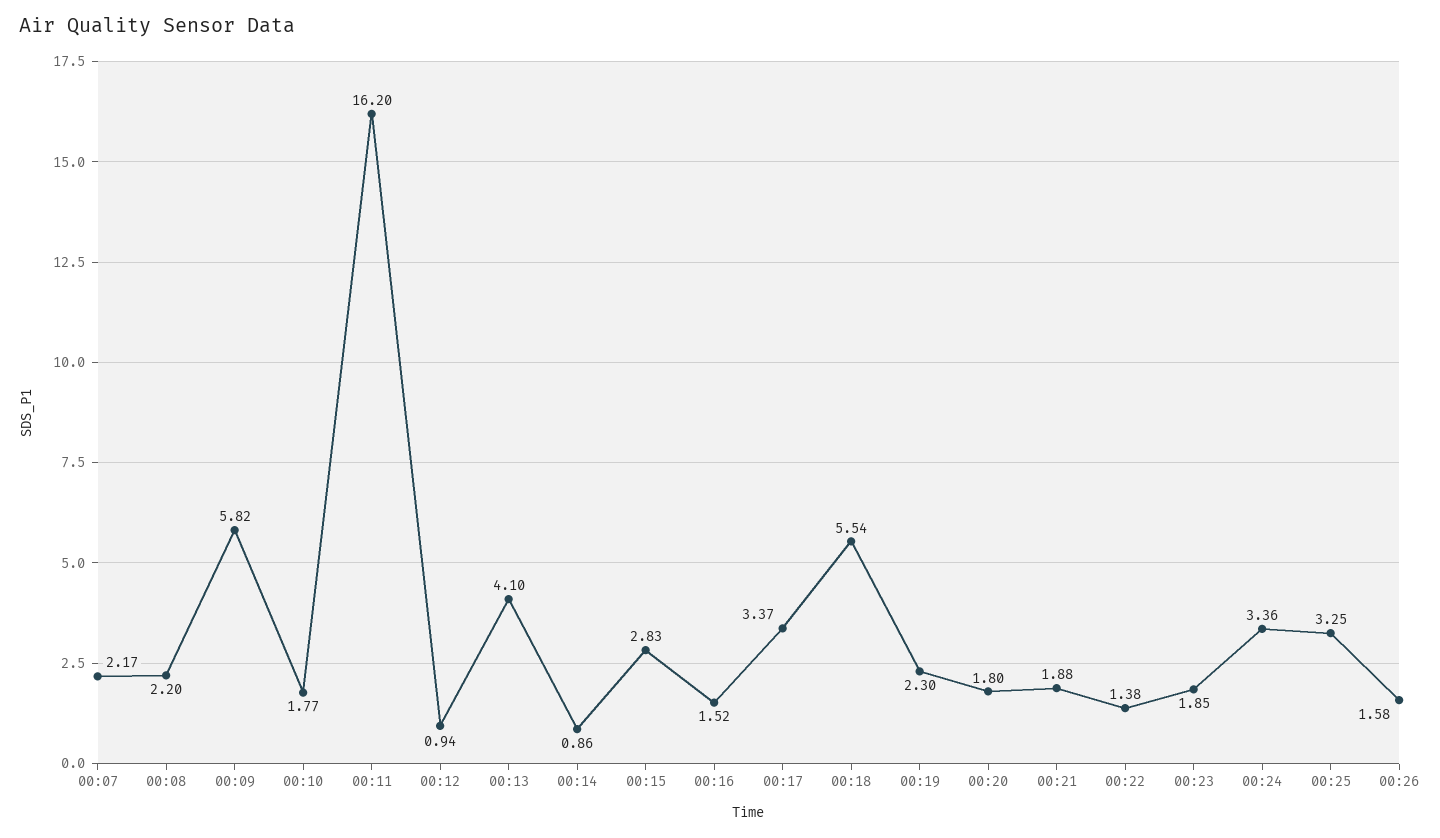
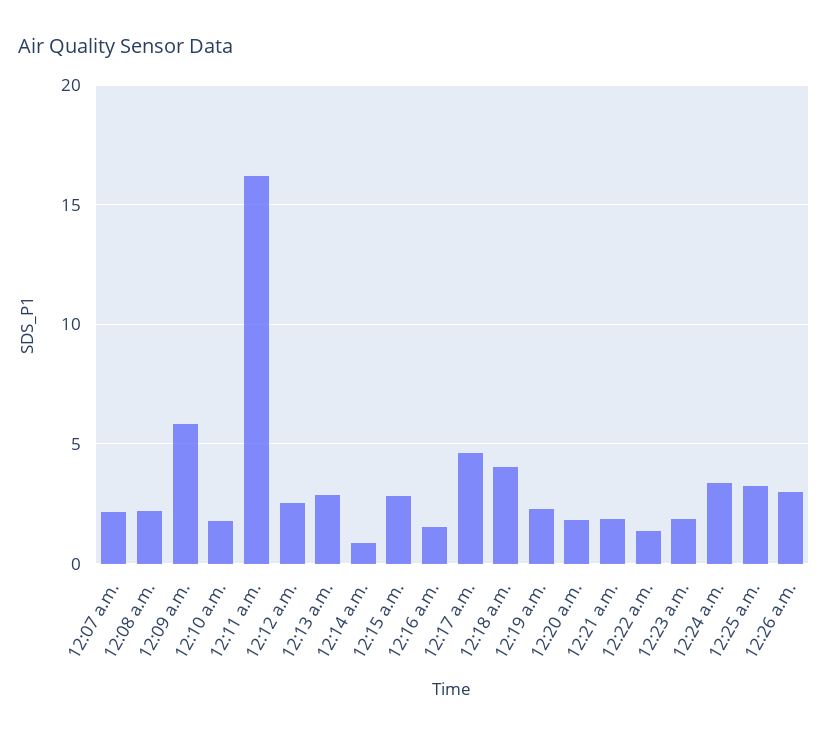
  {
    "00:07": 2.17,
    "00:08": 2.2,
    "00:09": 5.82,
    "00:10": 1.77,
    "00:11": 16.2,
-   "00:12": 0.94,
+   "00:12": 2.5,
-   "00:13": 4.1,
+   "00:13": 3,
    "00:14": 0.86,
    "00:15": 2.83,
    "00:16": 1.52,
-   "00:17": 3.37,
+   "00:17": 4.5,
-   "00:18": 5.54,
+   "00:18": 4,
    "00:19": 2.3,
    "00:20": 1.8,
    "00:21": 1.88,
    "00:22": 1.38,
    "00:23": 1.85,
    "00:24": 3.36,
    "00:25": 3.25,
-   "00:26": 1.58
+   "00:26": 3
  }

